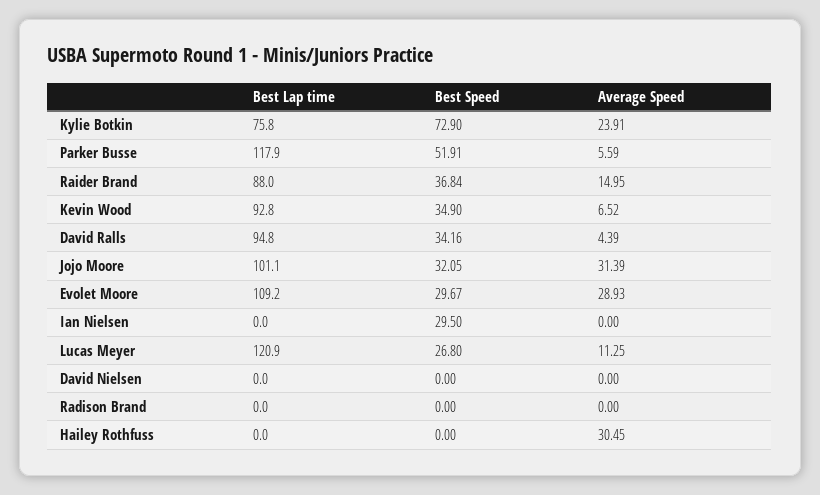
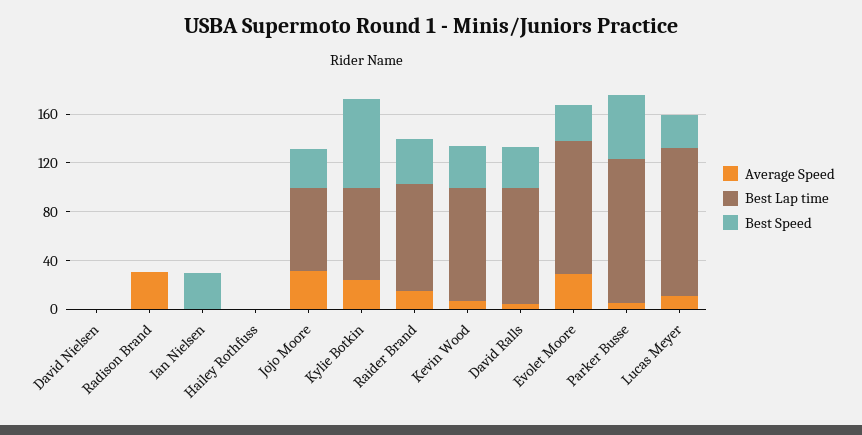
  {
    "Best Lap time": {
      "Kylie Botkin": 75.8,
      "Parker Busse": 117.9,
      "Raider Brand": 88,
      "Kevin Wood": 92.8,
      "David Ralls": 94.8,
-     "Jojo Moore": 101.1,
+     "Jojo Moore": 70,
      "Evolet Moore": 109.2,
      "Ian Nielsen": 0,
      "Lucas Meyer": 120.9,
      "David Nielsen": 0,
      "Radison Brand": 0,
      "Hailey Rothfuss": 0
    },
    "Best Speed": {
      "Kylie Botkin": 72.9,
      "Parker Busse": 51.91,
      "Raider Brand": 36.84,
      "Kevin Wood": 34.9,
      "David Ralls": 34.16,
      "Jojo Moore": 32.05,
      "Evolet Moore": 29.67,
      "Ian Nielsen": 29.5,
      "Lucas Meyer": 26.8,
      "David Nielsen": 0,
      "Radison Brand": 0,
      "Hailey Rothfuss": 0
    },
    "Average Speed": {
      "Kylie Botkin": 23.91,
      "Parker Busse": 5.59,
      "Raider Brand": 14.95,
      "Kevin Wood": 6.52,
      "David Ralls": 4.39,
      "Jojo Moore": 31.39,
      "Evolet Moore": 28.93,
      "Ian Nielsen": 0,
      "Lucas Meyer": 11.25,
      "David Nielsen": 0,
-     "Radison Brand": 0,
+     "Radison Brand": 30,
-     "Hailey Rothfuss": 30.45
+     "Hailey Rothfuss": 0
    }
  }

